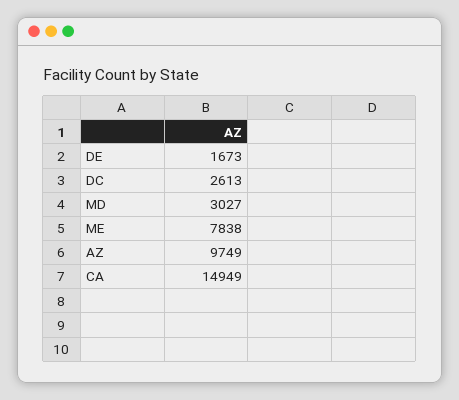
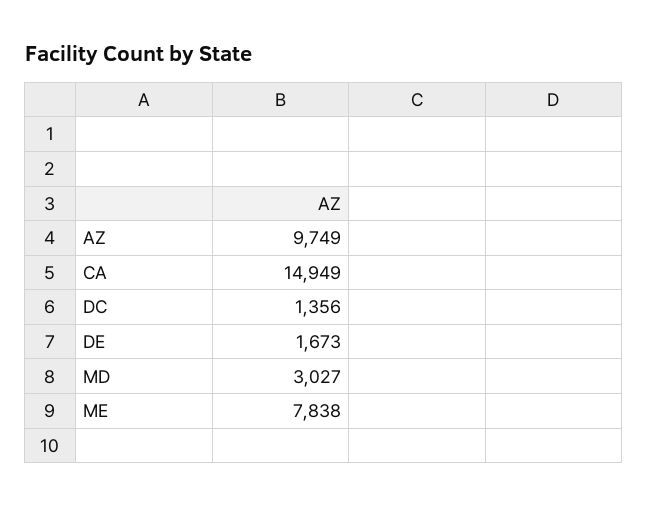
  {
    "DE": 1673,
-   "DC": 2613,
+   "DC": 1356,
    "MD": 3027,
    "ME": 7838,
    "AZ": 9749,
    "CA": 14949
  }

